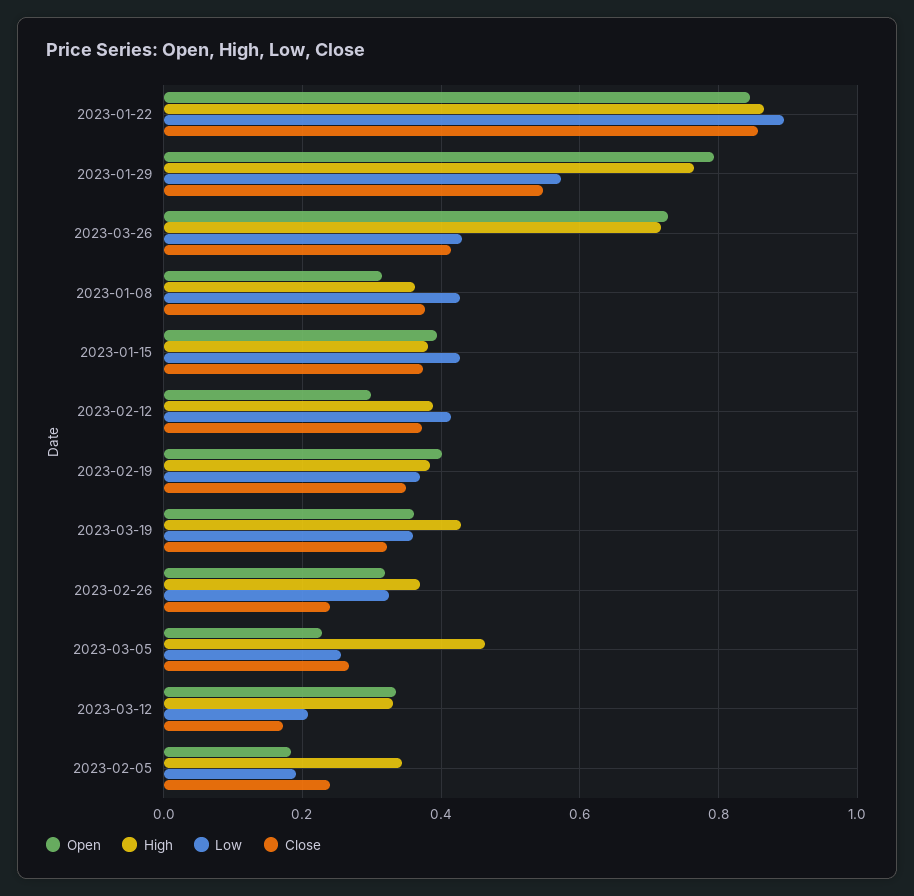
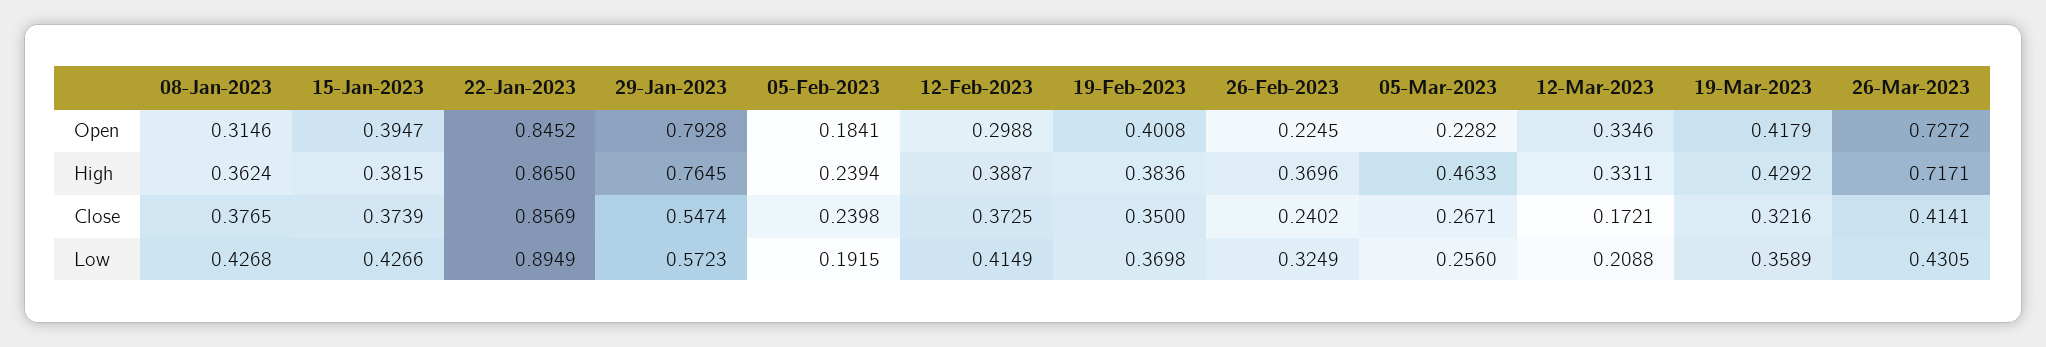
  {
    "Open": {
      "2023-01-22": 0.8452,
      "2023-01-29": 0.7928,
      "2023-03-26": 0.7272,
      "2023-01-08": 0.3146,
      "2023-01-15": 0.3947,
      "2023-02-12": 0.2988,
      "2023-02-19": 0.4008,
-     "2023-03-19": 0.36,
+     "2023-03-19": 0.4179,
-     "2023-02-26": 0.32,
+     "2023-02-26": 0.2245,
      "2023-03-05": 0.2282,
      "2023-03-12": 0.3346,
      "2023-02-05": 0.1841
    },
    "High": {
      "2023-01-22": 0.865,
      "2023-01-29": 0.7645,
      "2023-03-26": 0.7171,
      "2023-01-08": 0.3624,
      "2023-01-15": 0.3815,
      "2023-02-12": 0.3887,
      "2023-02-19": 0.3836,
      "2023-03-19": 0.4292,
      "2023-02-26": 0.3696,
      "2023-03-05": 0.4633,
      "2023-03-12": 0.3311,
-     "2023-02-05": 0.34
+     "2023-02-05": 0.2394
    },
    "Low": {
      "2023-01-22": 0.8949,
      "2023-01-29": 0.5723,
      "2023-03-26": 0.4305,
      "2023-01-08": 0.4268,
      "2023-01-15": 0.4266,
      "2023-02-12": 0.4149,
      "2023-02-19": 0.3698,
      "2023-03-19": 0.3589,
      "2023-02-26": 0.3249,
      "2023-03-05": 0.256,
      "2023-03-12": 0.2088,
      "2023-02-05": 0.1915
    },
    "Close": {
      "2023-01-22": 0.8569,
      "2023-01-29": 0.5474,
      "2023-03-26": 0.4141,
      "2023-01-08": 0.3765,
      "2023-01-15": 0.3739,
      "2023-02-12": 0.3725,
      "2023-02-19": 0.35,
      "2023-03-19": 0.3216,
      "2023-02-26": 0.2402,
      "2023-03-05": 0.2671,
      "2023-03-12": 0.1721,
      "2023-02-05": 0.2398
    }
  }

